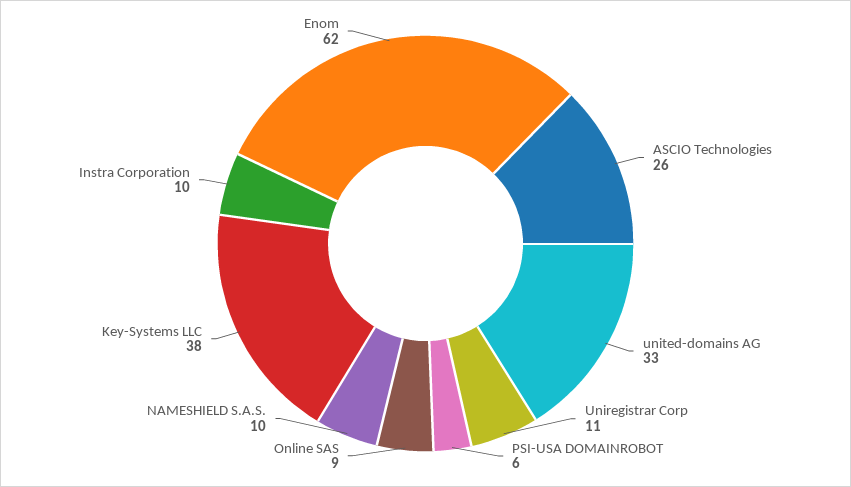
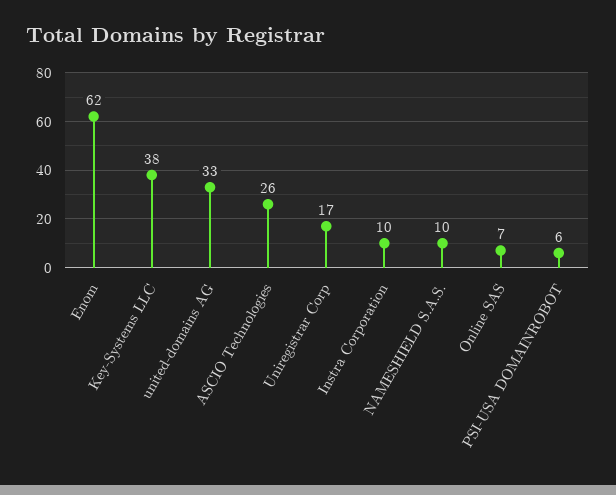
  {
    "ASCIO Technologies": 26,
    "united-domains AG": 33,
-   "Uniregistrar Corp": 11,
+   "Uniregistrar Corp": 17,
    "PSI-USA DOMAINROBOT": 6,
-   "Online SAS": 9,
+   "Online SAS": 7,
    "NAMESHIELD S.A.S.": 10,
    "Key-Systems LLC": 38,
    "Instra Corporation": 10,
    "Enom": 62
  }

